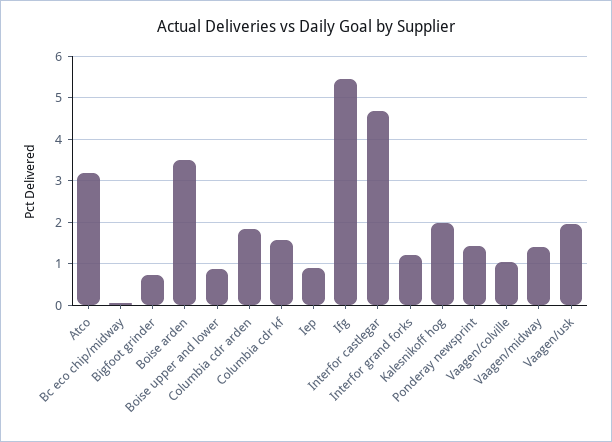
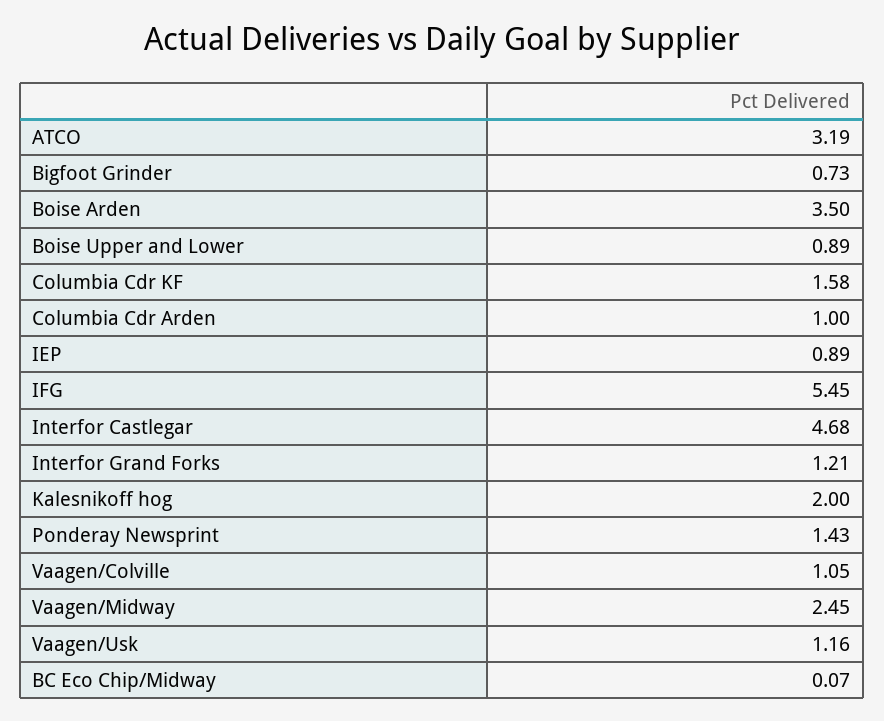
  {
    "Atco": 3.19,
    "Bc eco chip/midway": 0.07,
    "Bigfoot grinder": 0.73,
    "Boise arden": 3.5,
    "Boise upper and lower": 0.89,
-   "Columbia cdr arden": 1.8,
+   "Columbia cdr arden": 1,
    "Columbia cdr kf": 1.58,
    "Iep": 0.89,
    "Ifg": 5.45,
    "Interfor castlegar": 4.68,
    "Interfor grand forks": 1.21,
    "Kalesnikoff hog": 2,
    "Ponderay newsprint": 1.43,
    "Vaagen/colville": 1.05,
-   "Vaagen/midway": 1.4,
+   "Vaagen/midway": 2.45,
-   "Vaagen/usk": 2
+   "Vaagen/usk": 1.16
  }

